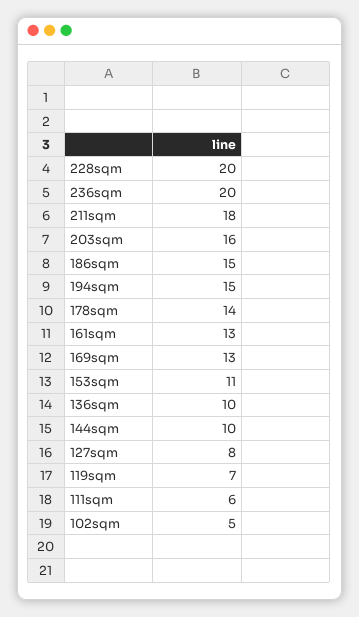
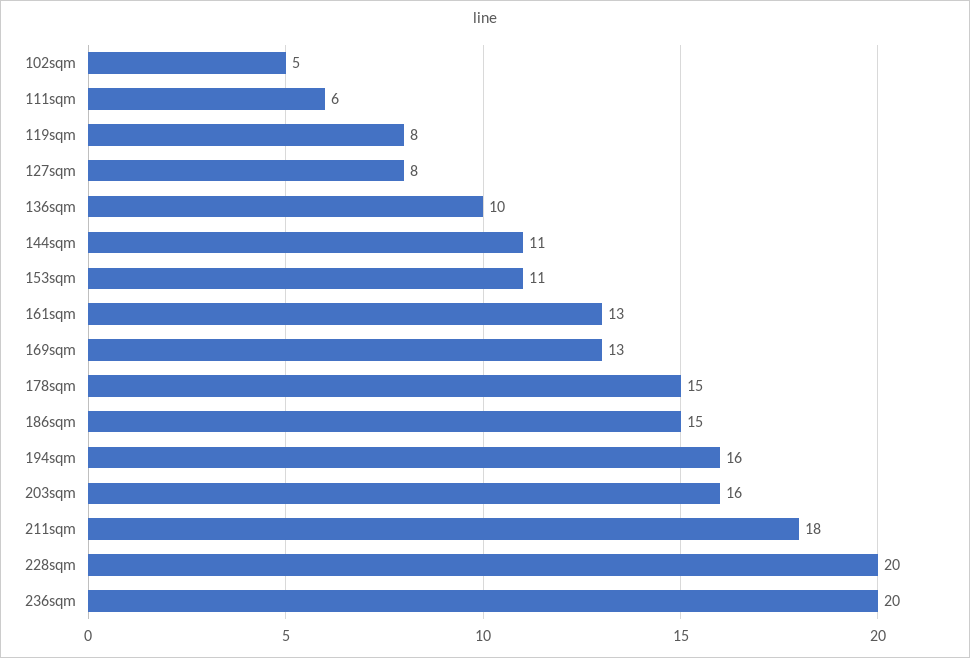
  {
    "228sqm": 20,
    "236sqm": 20,
    "211sqm": 18,
    "203sqm": 16,
    "186sqm": 15,
-   "194sqm": 15,
+   "194sqm": 16,
-   "178sqm": 14,
+   "178sqm": 15,
    "161sqm": 13,
    "169sqm": 13,
    "153sqm": 11,
    "136sqm": 10,
-   "144sqm": 10,
+   "144sqm": 11,
    "127sqm": 8,
-   "119sqm": 7,
+   "119sqm": 8,
    "111sqm": 6,
    "102sqm": 5
  }

